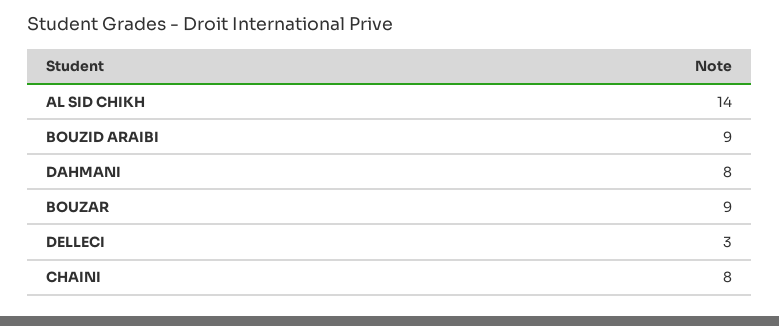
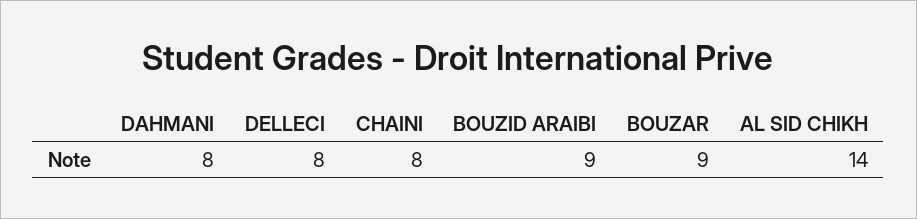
  {
    "AL SID CHIKH": 14,
    "BOUZID ARAIBI": 9,
    "DAHMANI": 8,
    "BOUZAR": 9,
-   "DELLECI": 3,
+   "DELLECI": 8,
    "CHAINI": 8
  }

